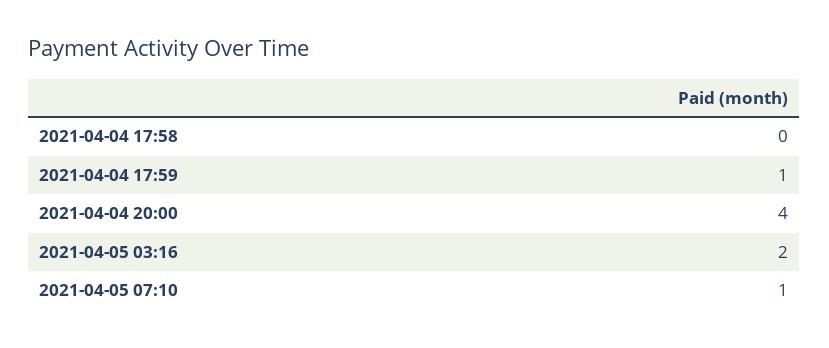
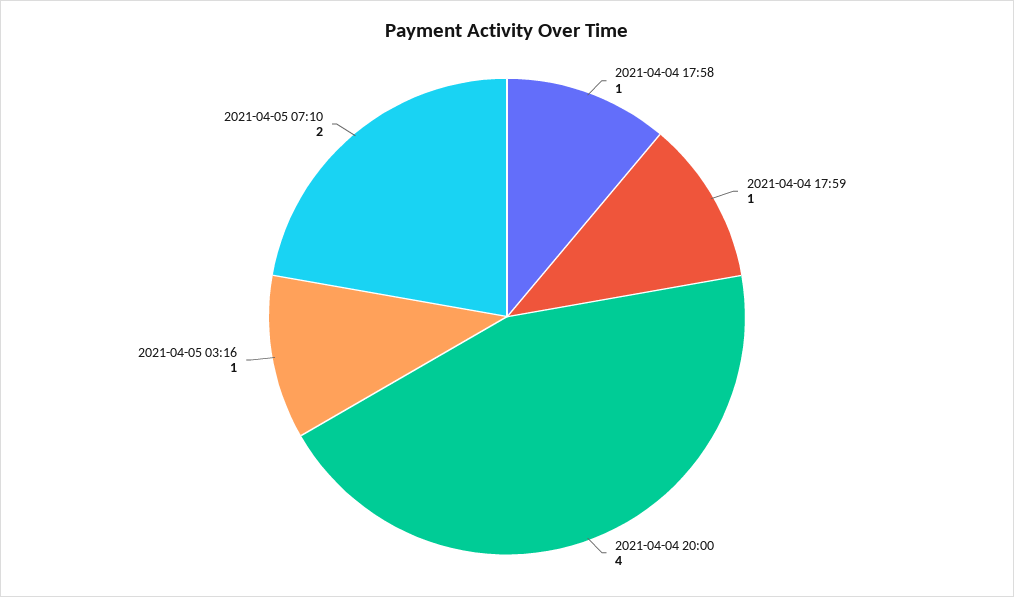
  {
-   "2021-04-04 17:58": 0,
+   "2021-04-04 17:58": 1,
    "2021-04-04 17:59": 1,
    "2021-04-04 20:00": 4,
-   "2021-04-05 03:16": 2,
+   "2021-04-05 03:16": 1,
-   "2021-04-05 07:10": 1
+   "2021-04-05 07:10": 2
  }

